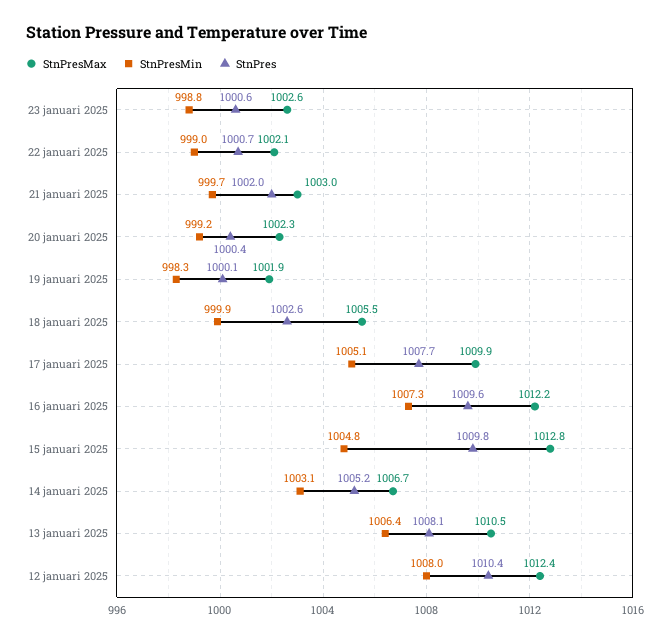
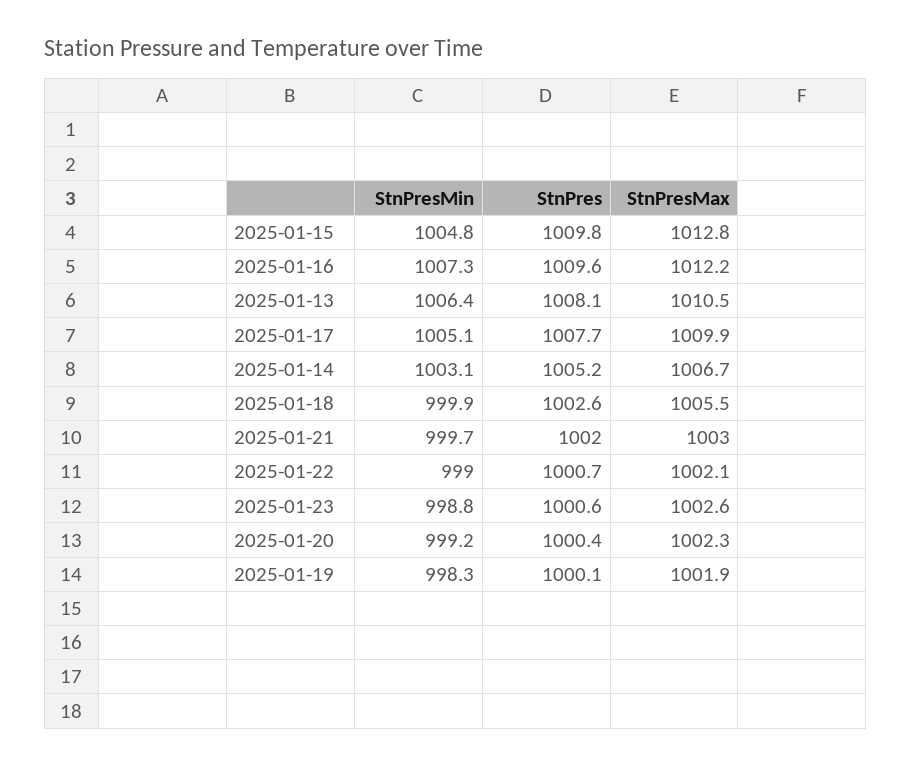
  {
    "StnPresMax": {
      "23 januari 2025": 1002.6,
      "22 januari 2025": 1002.1,
      "21 januari 2025": 1003,
      "20 januari 2025": 1002.3,
      "19 januari 2025": 1001.9,
      "18 januari 2025": 1005.5,
      "17 januari 2025": 1009.9,
      "16 januari 2025": 1012.2,
      "15 januari 2025": 1012.8,
      "14 januari 2025": 1006.7,
-     "13 januari 2025": 1010.5,
+     "13 januari 2025": 1010.5
-     "12 januari 2025": 1012.4
    },
    "StnPresMin": {
      "23 januari 2025": 998.8,
      "22 januari 2025": 999,
      "21 januari 2025": 999.7,
      "20 januari 2025": 999.2,
      "19 januari 2025": 998.3,
      "18 januari 2025": 999.9,
      "17 januari 2025": 1005.1,
      "16 januari 2025": 1007.3,
      "15 januari 2025": 1004.8,
      "14 januari 2025": 1003.1,
-     "13 januari 2025": 1006.4,
+     "13 januari 2025": 1006.4
-     "12 januari 2025": 1008
    },
    "StnPres": {
      "23 januari 2025": 1000.6,
      "22 januari 2025": 1000.7,
      "21 januari 2025": 1002,
      "20 januari 2025": 1000.4,
      "19 januari 2025": 1000.1,
      "18 januari 2025": 1002.6,
      "17 januari 2025": 1007.7,
      "16 januari 2025": 1009.6,
      "15 januari 2025": 1009.8,
      "14 januari 2025": 1005.2,
-     "13 januari 2025": 1008.1,
+     "13 januari 2025": 1008.1
-     "12 januari 2025": 1010.4
    }
  }

